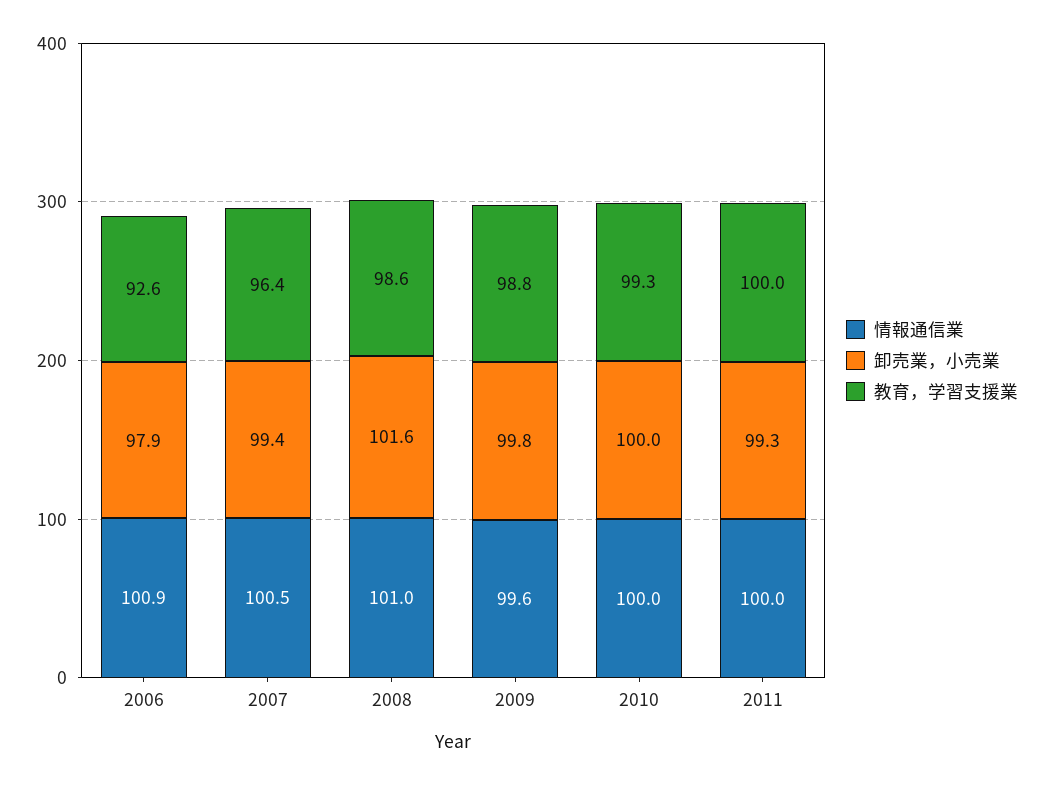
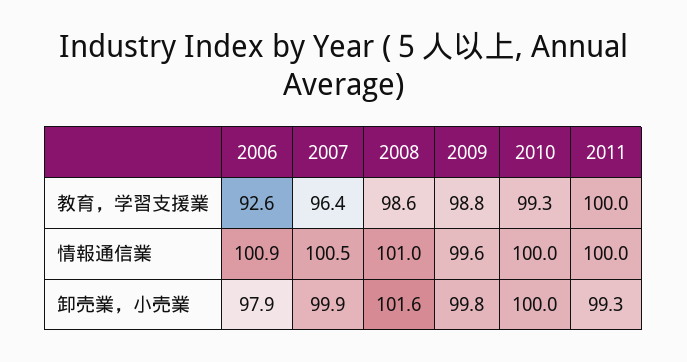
  {
    "情報通信業": {
      "2006": 100.9,
      "2007": 100.5,
      "2008": 101,
      "2009": 99.6,
      "2010": 100,
      "2011": 100
    },
    "卸売業，小売業": {
      "2006": 97.9,
-     "2007": 99.4,
+     "2007": 99.9,
      "2008": 101.6,
      "2009": 99.8,
      "2010": 100,
      "2011": 99.3
    },
    "教育，学習支援業": {
      "2006": 92.6,
      "2007": 96.4,
      "2008": 98.6,
      "2009": 98.8,
      "2010": 99.3,
      "2011": 100
    }
  }

